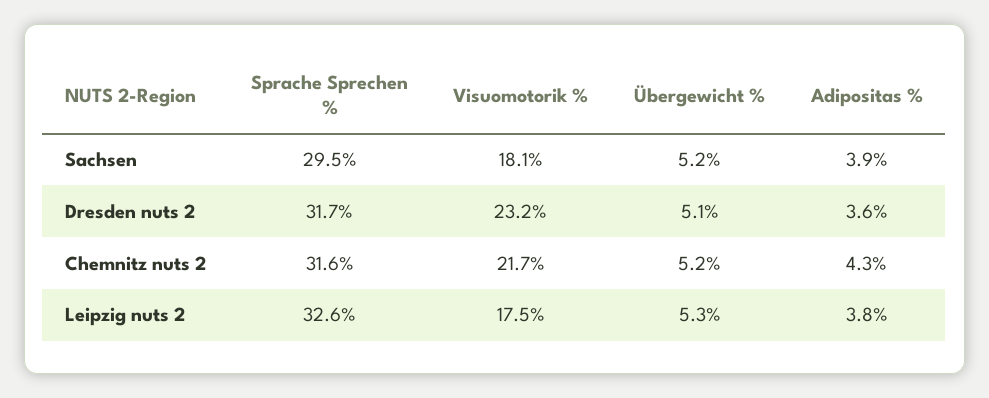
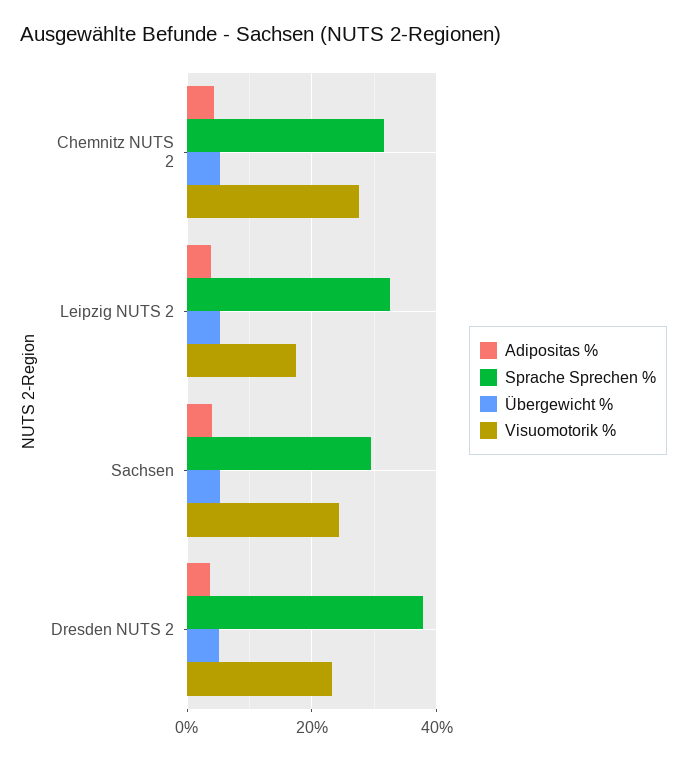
  {
    "Sprache Sprechen %": {
      "Sachsen": 29.5,
-     "Dresden nuts 2": 31.7,
+     "Dresden nuts 2": 38,
      "Chemnitz nuts 2": 31.6,
      "Leipzig nuts 2": 32.6
    },
    "Visuomotorik %": {
-     "Sachsen": 18.1,
+     "Sachsen": 24,
      "Dresden nuts 2": 23.2,
-     "Chemnitz nuts 2": 21.7,
+     "Chemnitz nuts 2": 28,
      "Leipzig nuts 2": 17.5
    },
    "Übergewicht %": {
      "Sachsen": 5.2,
      "Dresden nuts 2": 5.1,
      "Chemnitz nuts 2": 5.2,
      "Leipzig nuts 2": 5.3
    },
    "Adipositas %": {
      "Sachsen": 3.9,
      "Dresden nuts 2": 3.6,
      "Chemnitz nuts 2": 4.3,
      "Leipzig nuts 2": 3.8
    }
  }

